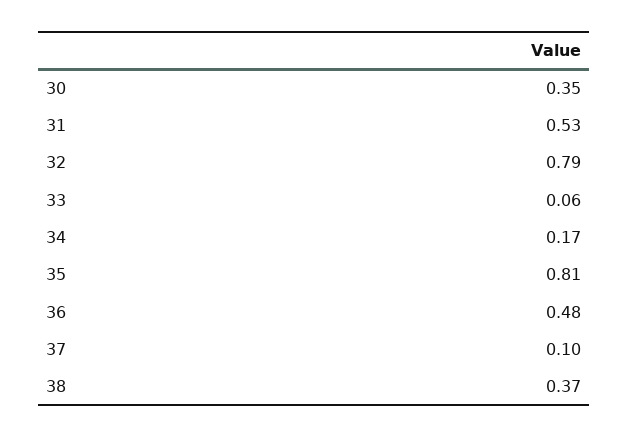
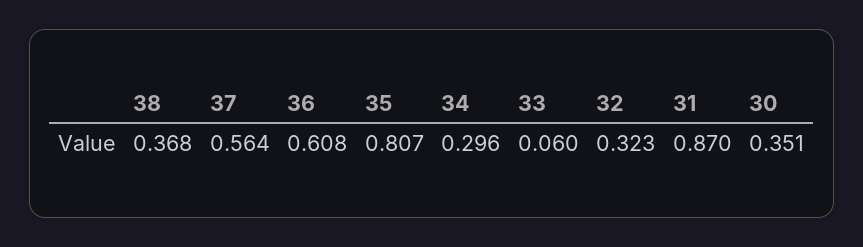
  {
    "30": 0.351,
-   "31": 0.53,
+   "31": 0.87,
-   "32": 0.79,
+   "32": 0.323,
    "33": 0.06,
-   "34": 0.17,
+   "34": 0.296,
    "35": 0.807,
-   "36": 0.48,
+   "36": 0.608,
-   "37": 0.1,
+   "37": 0.564,
    "38": 0.368
  }

